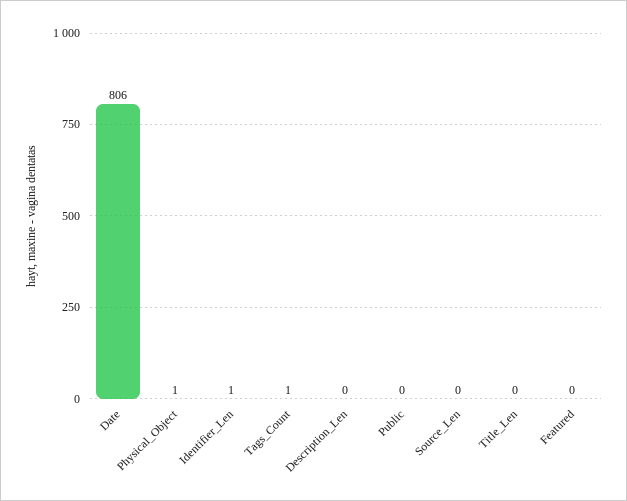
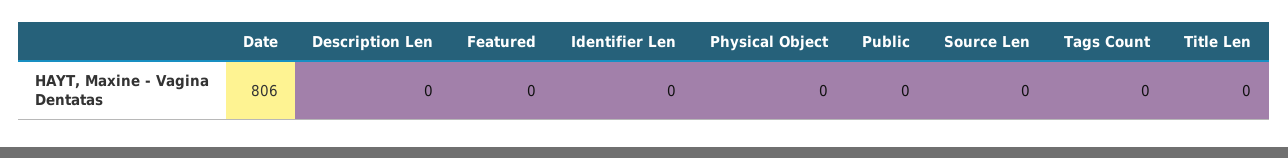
  {
    "Date": 806,
-   "Physical_Object": 1,
+   "Physical_Object": 0,
-   "Identifier_Len": 1,
+   "Identifier_Len": 0,
-   "Tags_Count": 1,
+   "Tags_Count": 0,
    "Description_Len": 0,
    "Public": 0,
    "Source_Len": 0,
    "Title_Len": 0,
    "Featured": 0
  }

